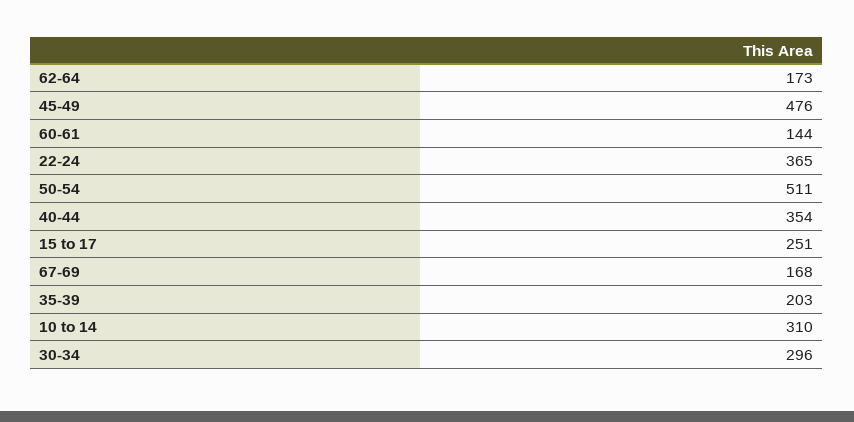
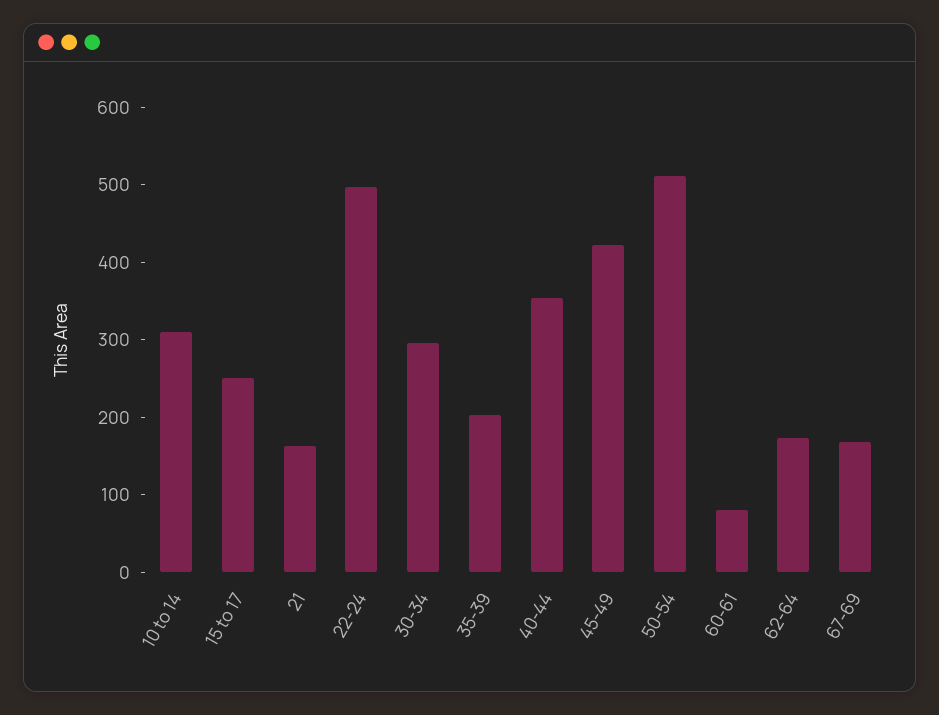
  {
    "62-64": 173,
-   "45-49": 476,
+   "45-49": 420,
-   "60-61": 144,
+   "60-61": 80,
-   "22-24": 365,
+   "22-24": 500,
    "50-54": 511,
    "40-44": 354,
    "15 to 17": 251,
    "67-69": 168,
    "35-39": 203,
    "10 to 14": 310,
-   "30-34": 296
+   "30-34": 296,
+   "21": 160
  }

